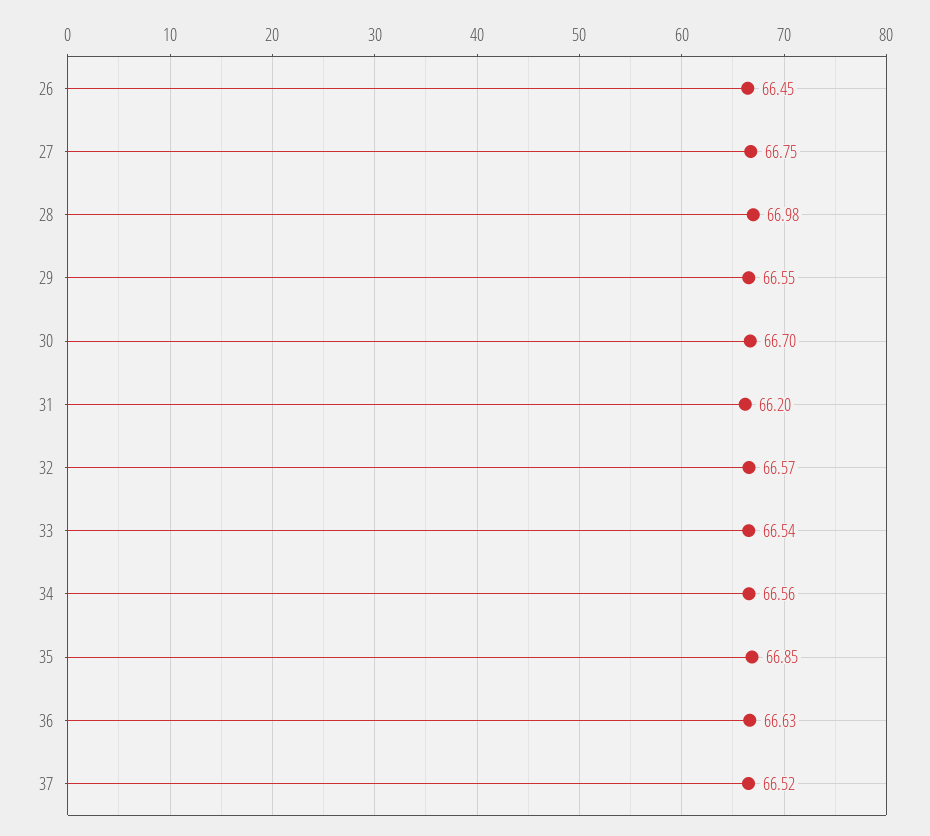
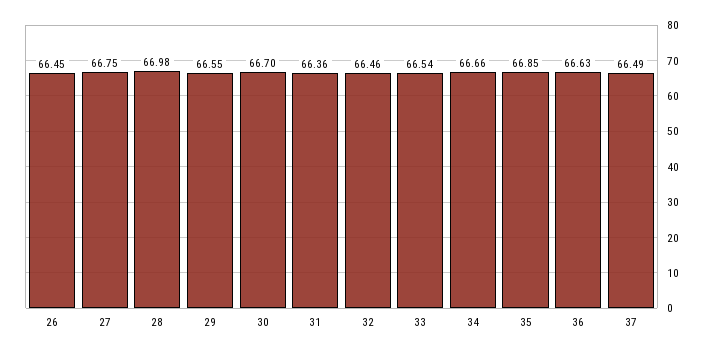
  {
    "26": 66.45,
    "27": 66.75,
    "28": 66.98,
    "29": 66.55,
    "30": 66.7,
-   "31": 66.2,
+   "31": 66.36,
-   "32": 66.57,
+   "32": 66.46,
    "33": 66.54,
-   "34": 66.56,
+   "34": 66.66,
    "35": 66.85,
    "36": 66.63,
-   "37": 66.52
+   "37": 66.49
  }

